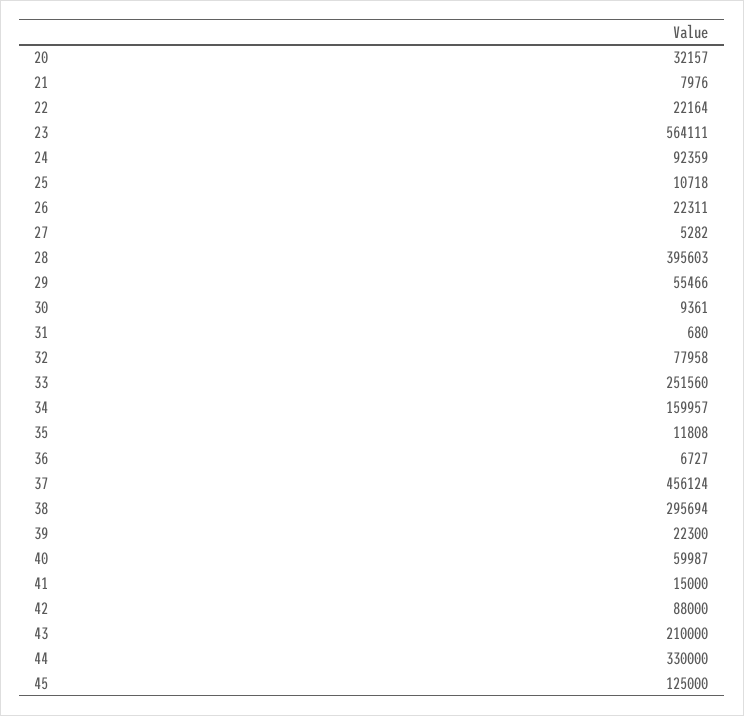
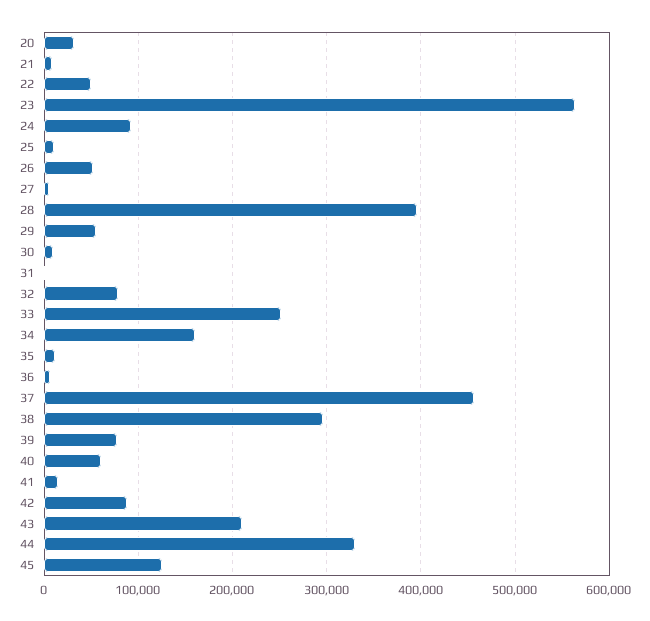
  {
    "20": 32157,
    "21": 7976,
-   "22": 22164,
+   "22": 50000,
    "23": 564111,
    "24": 92359,
    "25": 10718,
-   "26": 22311,
+   "26": 50000,
    "27": 5282,
    "28": 395603,
    "29": 55466,
    "30": 9361,
    "31": 680,
    "32": 77958,
    "33": 251560,
    "34": 159957,
    "35": 11808,
    "36": 6727,
    "37": 456124,
    "38": 295694,
-   "39": 22300,
+   "39": 80000,
    "40": 59987,
    "41": 15000,
    "42": 88000,
    "43": 210000,
    "44": 330000,
    "45": 125000
  }

